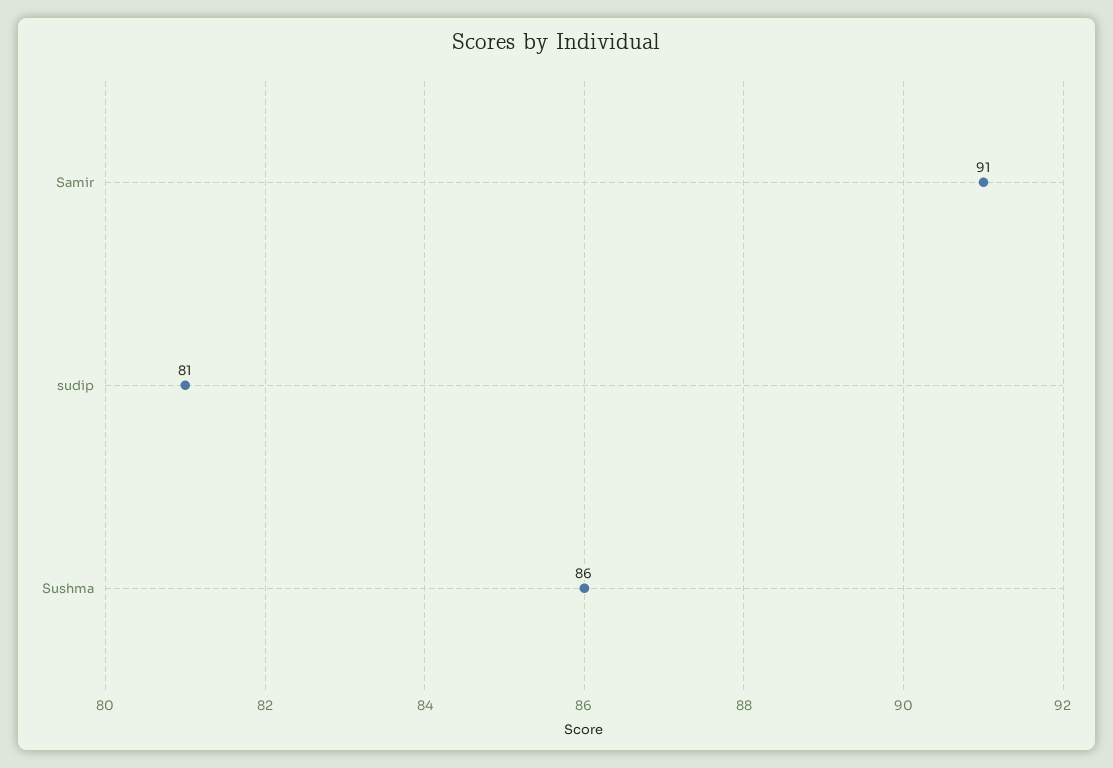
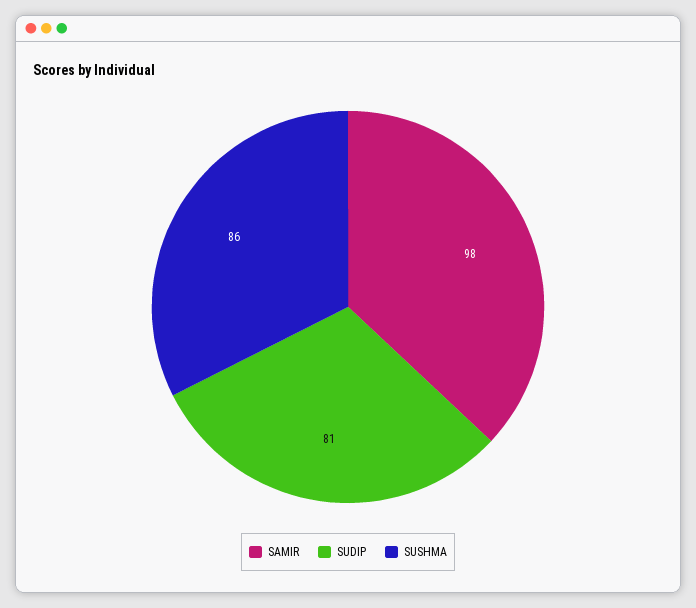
  {
-   "Samir": 91,
+   "Samir": 98,
    "sudip": 81,
    "Sushma": 86
  }

